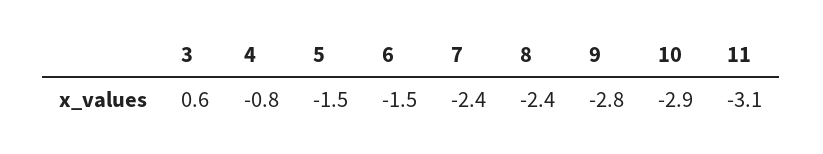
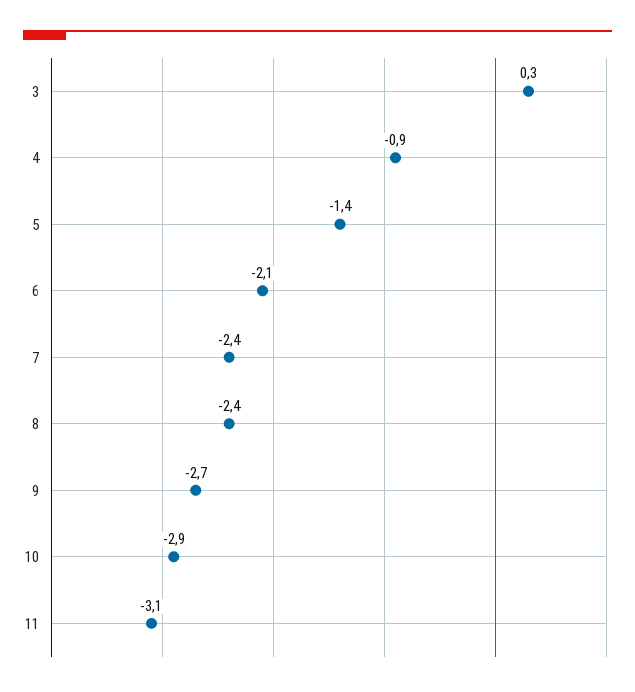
  {
-   "3": 0.6,
+   "3": 0.3,
-   "4": -0.8,
+   "4": -0.9,
-   "5": -1.5,
+   "5": -1.4,
-   "6": -1.5,
+   "6": -2.1,
    "7": -2.4,
    "8": -2.4,
-   "9": -2.8,
+   "9": -2.7,
    "10": -2.9,
    "11": -3.1
  }

